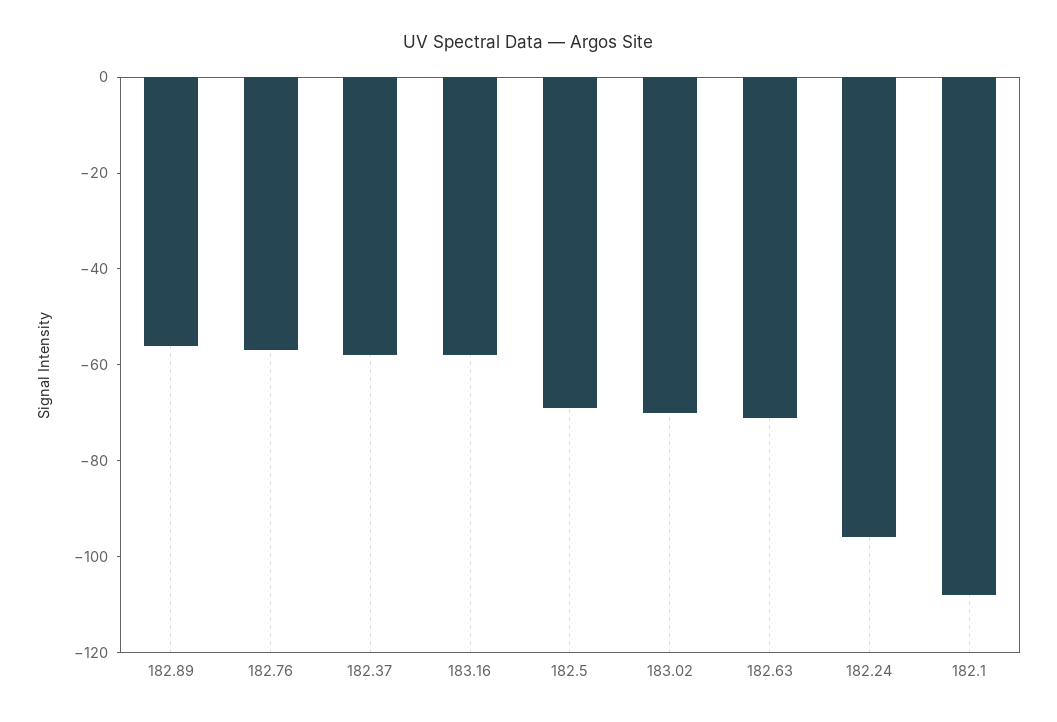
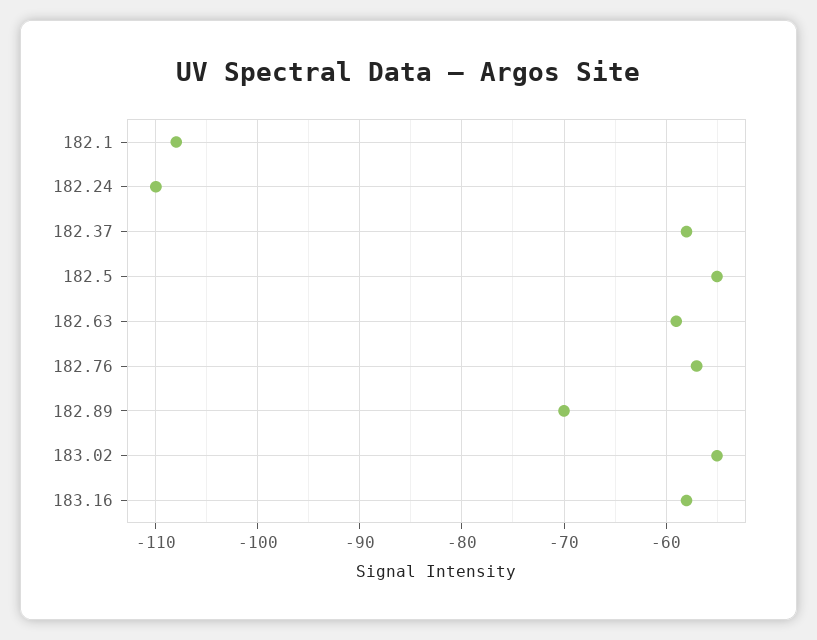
  {
-   "182.89": -55,
+   "182.89": -70,
    "182.76": -57,
    "182.37": -58,
    "183.16": -58,
-   "182.5": -70,
+   "182.5": -55,
-   "183.02": -70,
+   "183.02": -55,
-   "182.63": -70,
+   "182.63": -59,
-   "182.24": -95,
+   "182.24": -110,
    "182.1": -108
  }

